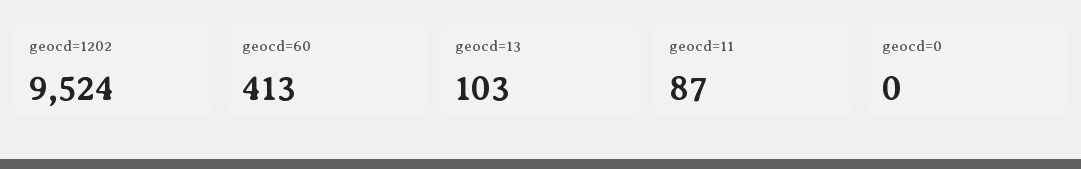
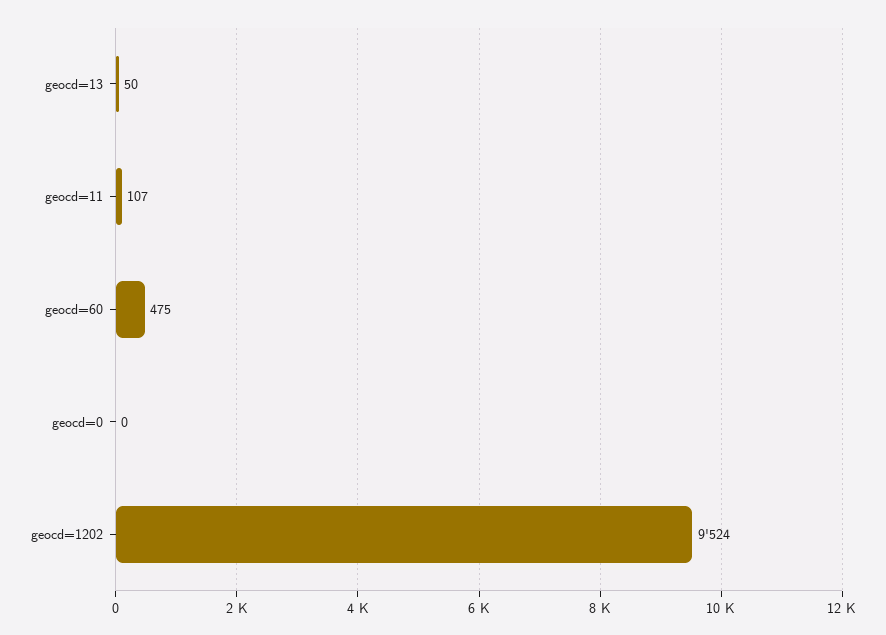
  {
    "geocd=1202": 9524,
-   "geocd=60": 413,
+   "geocd=60": 475,
-   "geocd=13": 103,
+   "geocd=13": 50,
-   "geocd=11": 87,
+   "geocd=11": 107,
    "geocd=0": 0
  }

